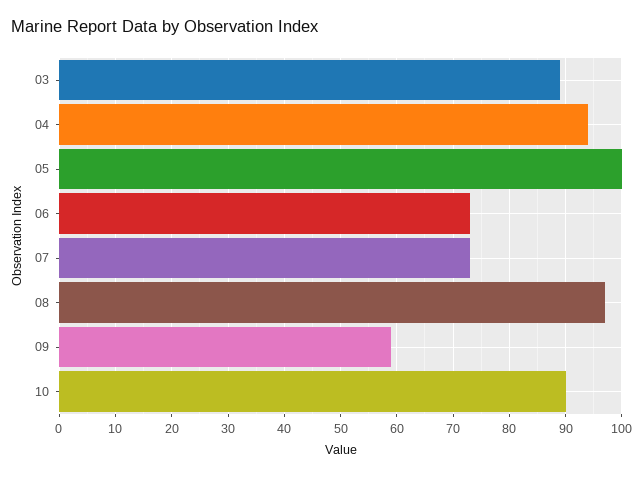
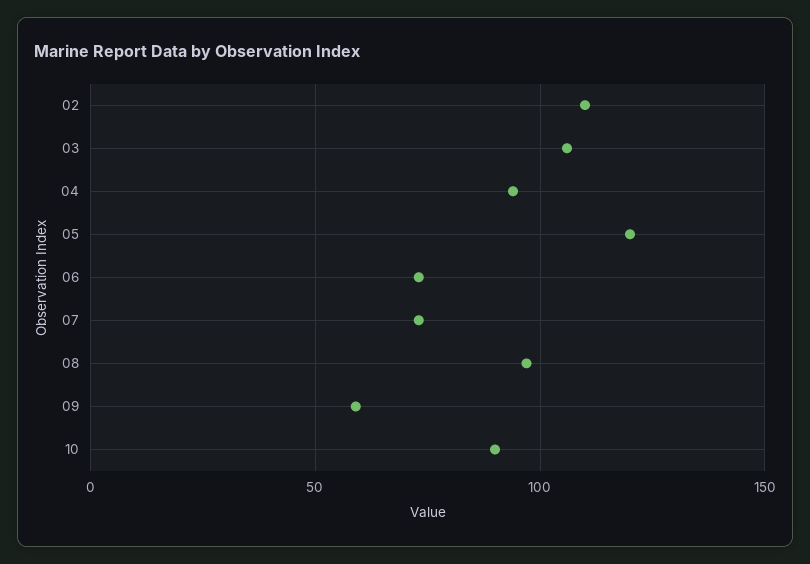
  {
-   "03": 90,
+   "03": 105,
    "04": 95,
-   "05": 100,
+   "05": 120,
    "06": 75,
    "07": 75,
    "08": 95,
    "09": 60,
-   "10": 90
+   "10": 90,
+   "02": 110
  }

